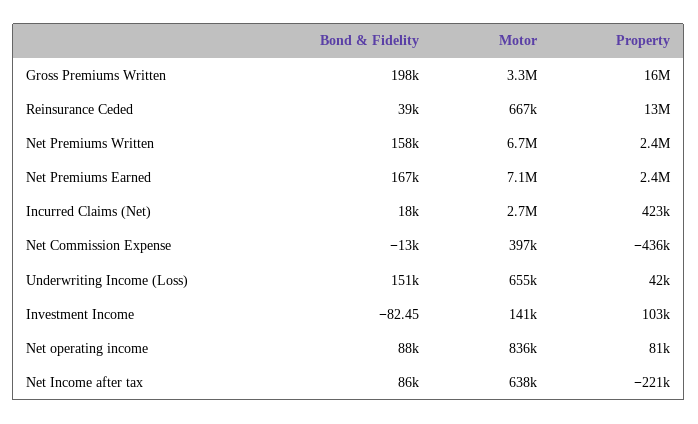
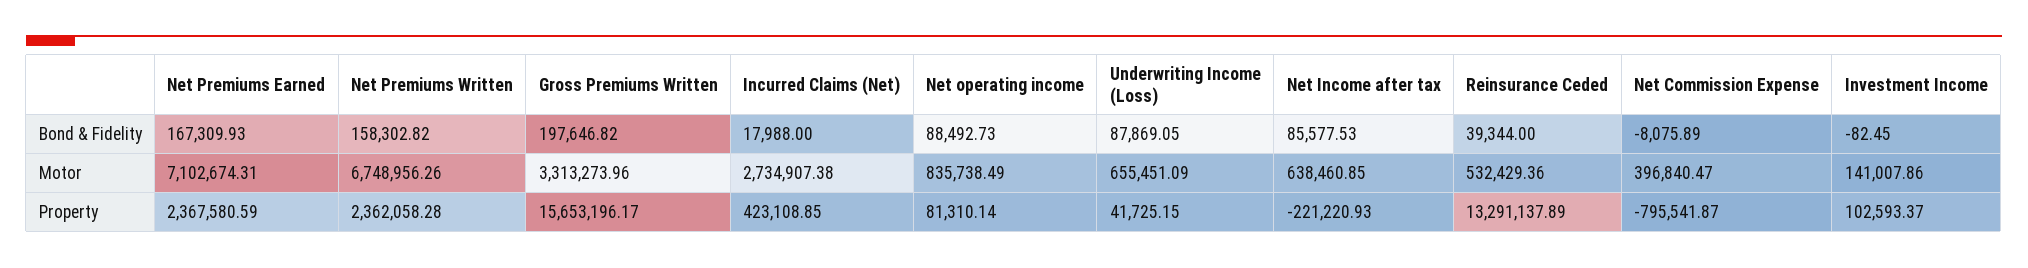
  {
    "Bond & Fidelity": {
      "Gross Premiums Written": 197646.82,
      "Reinsurance Ceded": 39344,
      "Net Premiums Written": 158302.82,
      "Net Premiums Earned": 167309.93,
      "Incurred Claims (Net)": 17988,
-     "Net Commission Expense": -13000,
+     "Net Commission Expense": -8075.89,
-     "Underwriting Income (Loss)": 151000,
+     "Underwriting Income (Loss)": 87869.05,
      "Investment Income": -82.45,
      "Net operating income": 88492.73,
      "Net Income after tax": 85577.53
    },
    "Motor": {
      "Gross Premiums Written": 3313273.96,
-     "Reinsurance Ceded": 667000,
+     "Reinsurance Ceded": 532429.36,
      "Net Premiums Written": 6748956.26,
      "Net Premiums Earned": 7102674.31,
      "Incurred Claims (Net)": 2734907.38,
      "Net Commission Expense": 396840.47,
      "Underwriting Income (Loss)": 655451.09,
      "Investment Income": 141007.86,
      "Net operating income": 835738.49,
      "Net Income after tax": 638460.85
    },
    "Property": {
      "Gross Premiums Written": 15653196.17,
      "Reinsurance Ceded": 13291137.89,
      "Net Premiums Written": 2362058.28,
      "Net Premiums Earned": 2367580.59,
      "Incurred Claims (Net)": 423108.85,
-     "Net Commission Expense": -436000,
+     "Net Commission Expense": -795541.87,
      "Underwriting Income (Loss)": 41725.15,
      "Investment Income": 102593.37,
      "Net operating income": 81310.14,
      "Net Income after tax": -221220.93
    }
  }

